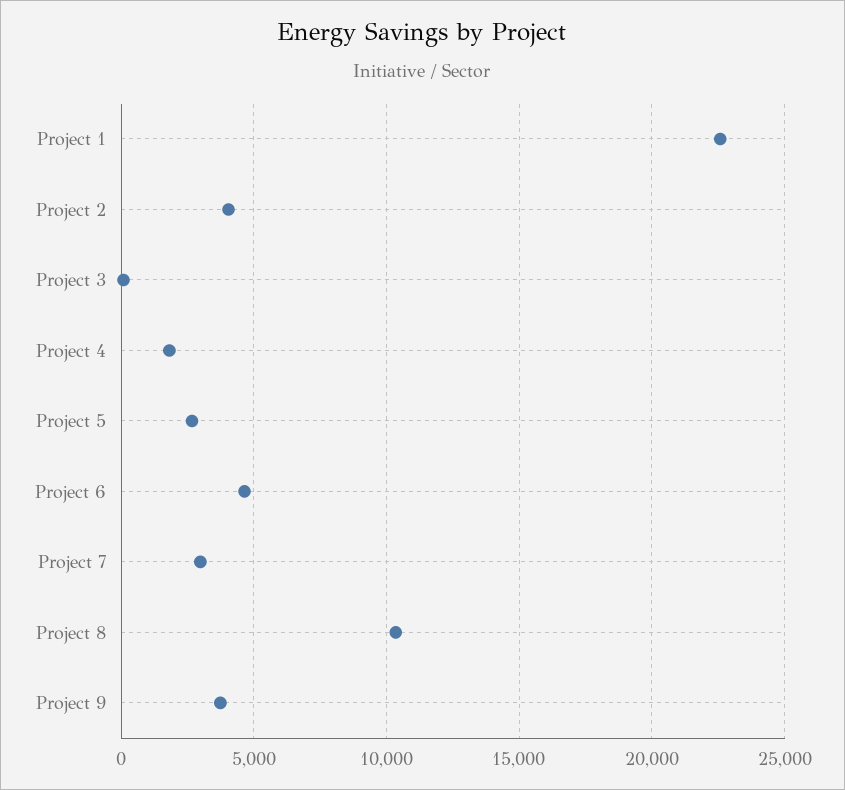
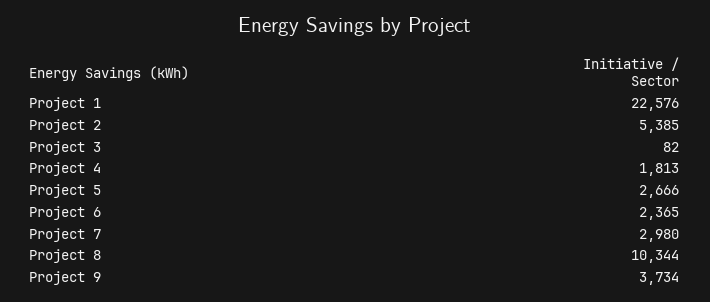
  {
    "Project 1": 22576,
-   "Project 2": 4000,
+   "Project 2": 5385,
    "Project 3": 82,
    "Project 4": 1813,
    "Project 5": 2666,
-   "Project 6": 4500,
+   "Project 6": 2365,
    "Project 7": 2980,
    "Project 8": 10344,
    "Project 9": 3734
  }

